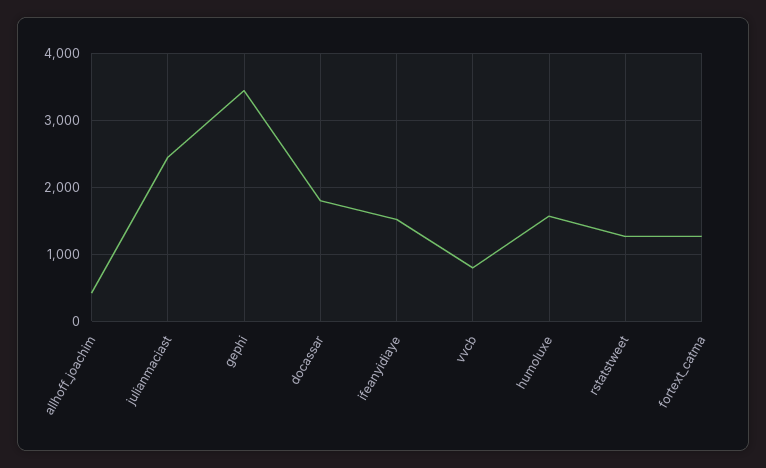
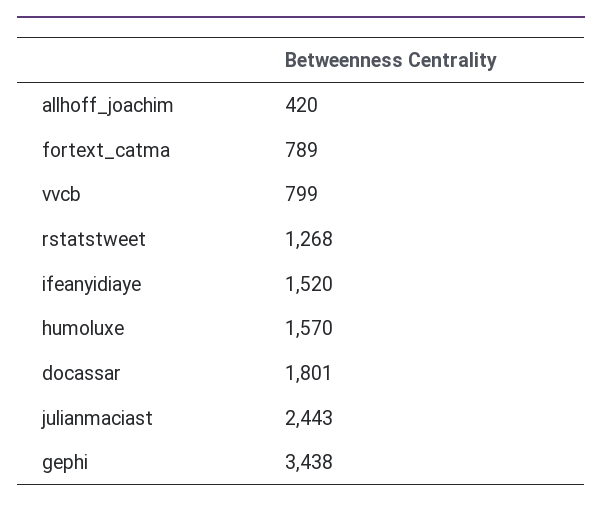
  {
    "allhoff_joachim": 420,
    "julianmaciast": 2443,
    "gephi": 3438,
    "docassar": 1801,
    "ifeanyidiaye": 1520,
    "vvcb": 799,
    "humoluxe": 1570,
    "rstatstweet": 1268,
-   "fortext_catma": 1300
+   "fortext_catma": 789
  }

